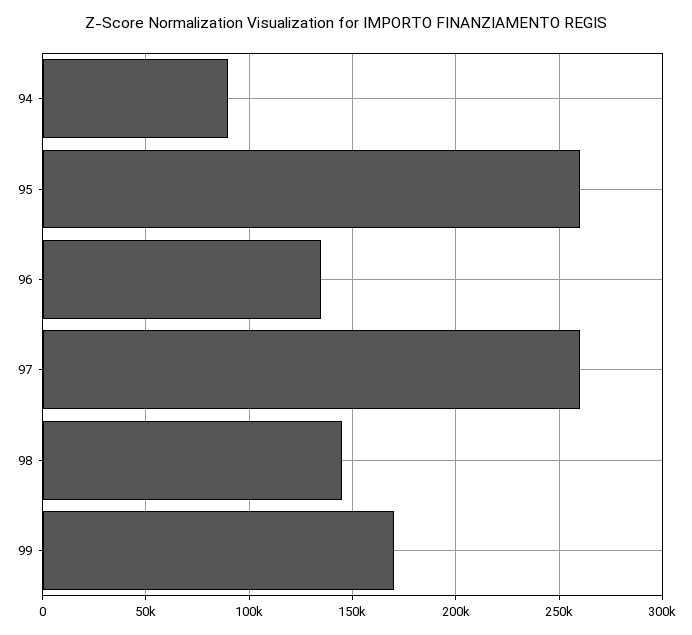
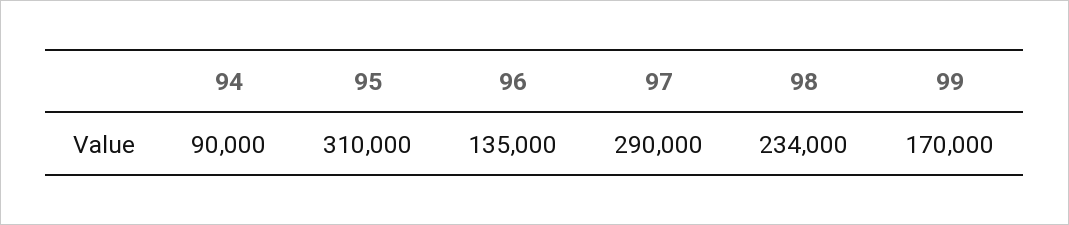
  {
    "94": 90000,
-   "95": 260000,
+   "95": 310000,
    "96": 135000,
-   "97": 260000,
+   "97": 290000,
-   "98": 145000,
+   "98": 234000,
    "99": 170000
  }

